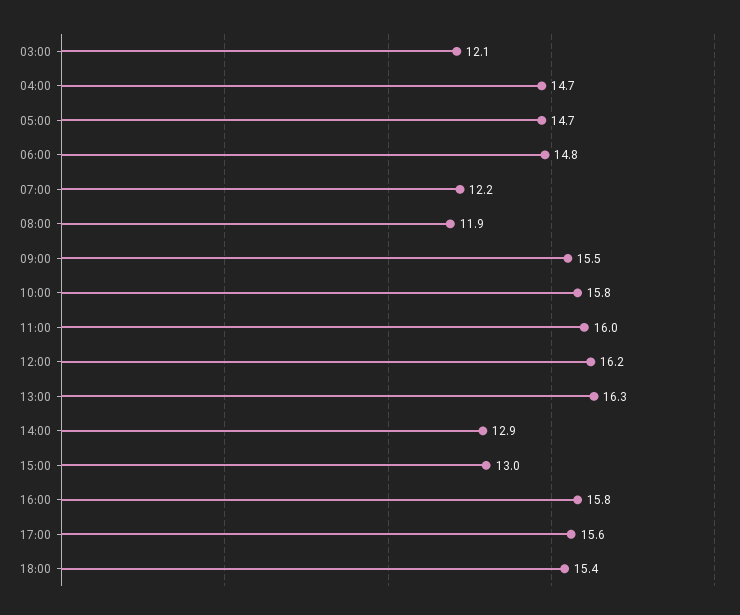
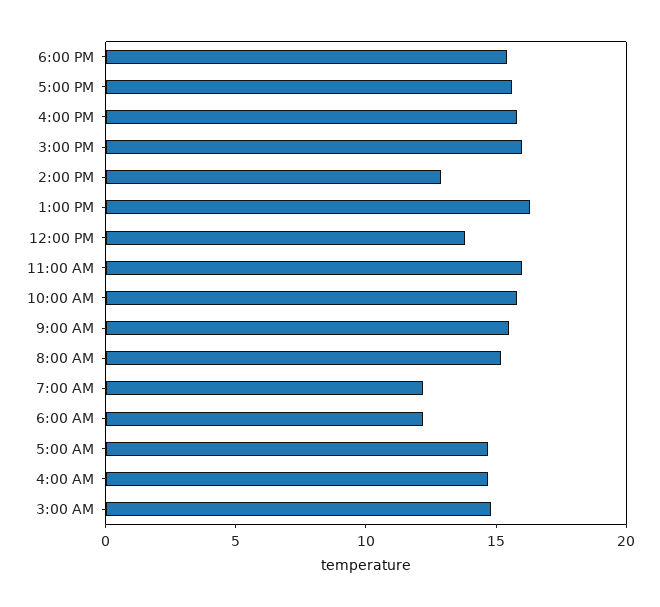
  {
-   "03:00": 12.1,
+   "03:00": 15,
    "04:00": 14.7,
    "05:00": 14.7,
-   "06:00": 14.8,
+   "06:00": 12,
    "07:00": 12.2,
-   "08:00": 11.9,
+   "08:00": 15,
    "09:00": 15.5,
    "10:00": 15.8,
    "11:00": 16,
-   "12:00": 16.2,
+   "12:00": 14,
    "13:00": 16.3,
    "14:00": 12.9,
-   "15:00": 13,
+   "15:00": 16,
    "16:00": 15.8,
    "17:00": 15.6,
    "18:00": 15.4
  }

